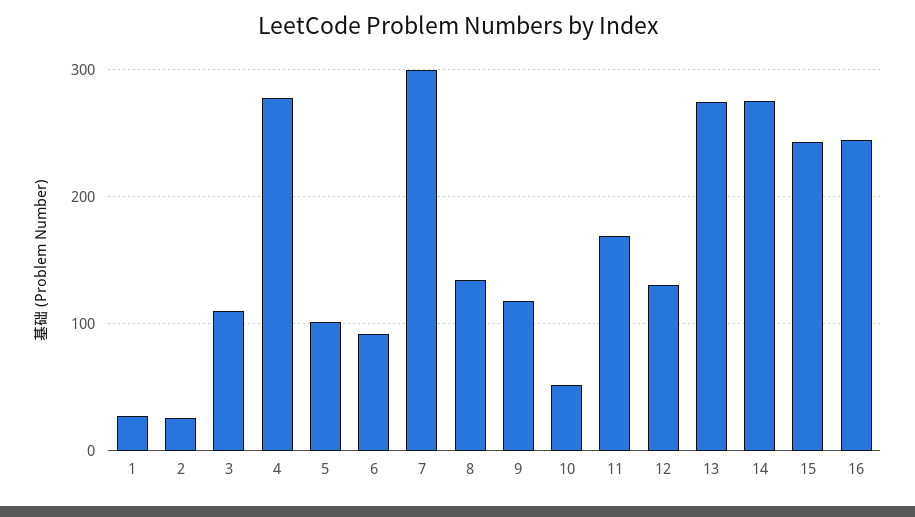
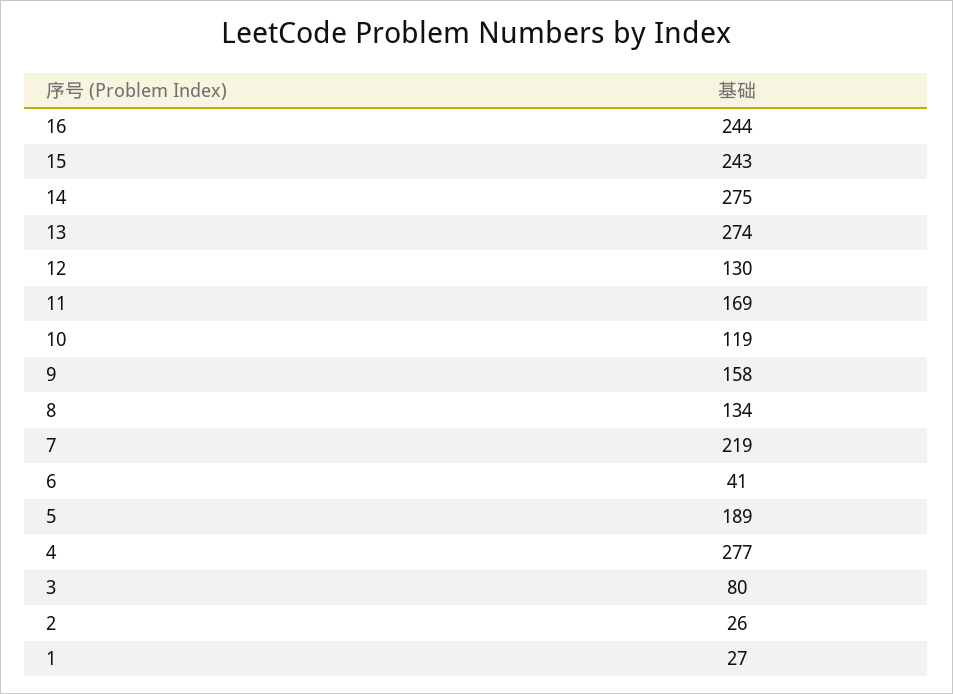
  {
    "1": 27,
    "2": 26,
-   "3": 110,
+   "3": 80,
    "4": 277,
-   "5": 100,
+   "5": 189,
-   "6": 90,
+   "6": 41,
-   "7": 300,
+   "7": 219,
    "8": 134,
-   "9": 120,
+   "9": 158,
-   "10": 50,
+   "10": 119,
    "11": 169,
    "12": 130,
    "13": 274,
    "14": 275,
    "15": 243,
    "16": 244
  }

